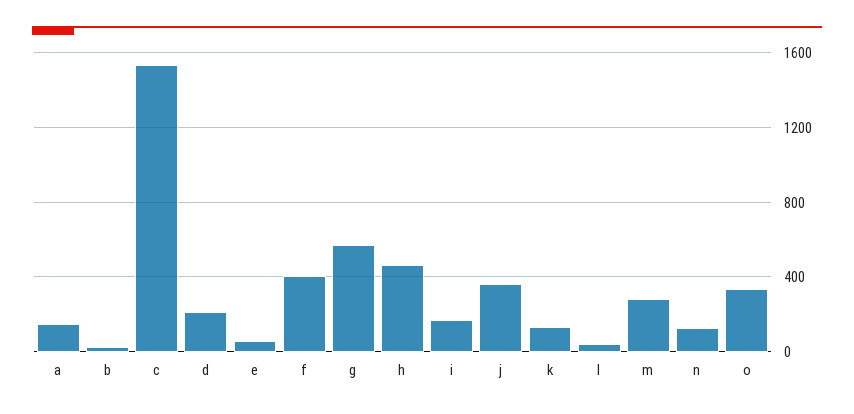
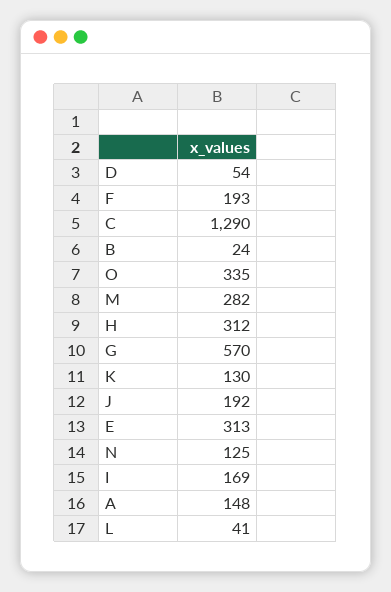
  {
    "a": 148,
    "b": 24,
-   "c": 1550,
+   "c": 1290,
-   "d": 200,
+   "d": 54,
-   "e": 50,
+   "e": 313,
-   "f": 400,
+   "f": 193,
    "g": 570,
-   "h": 450,
+   "h": 312,
    "i": 169,
-   "j": 350,
+   "j": 192,
    "k": 130,
    "l": 41,
    "m": 282,
    "n": 125,
    "o": 335
  }

